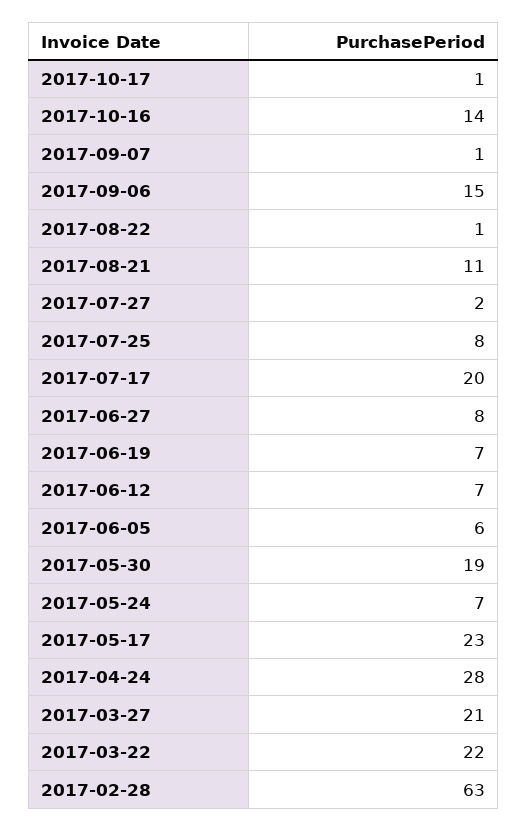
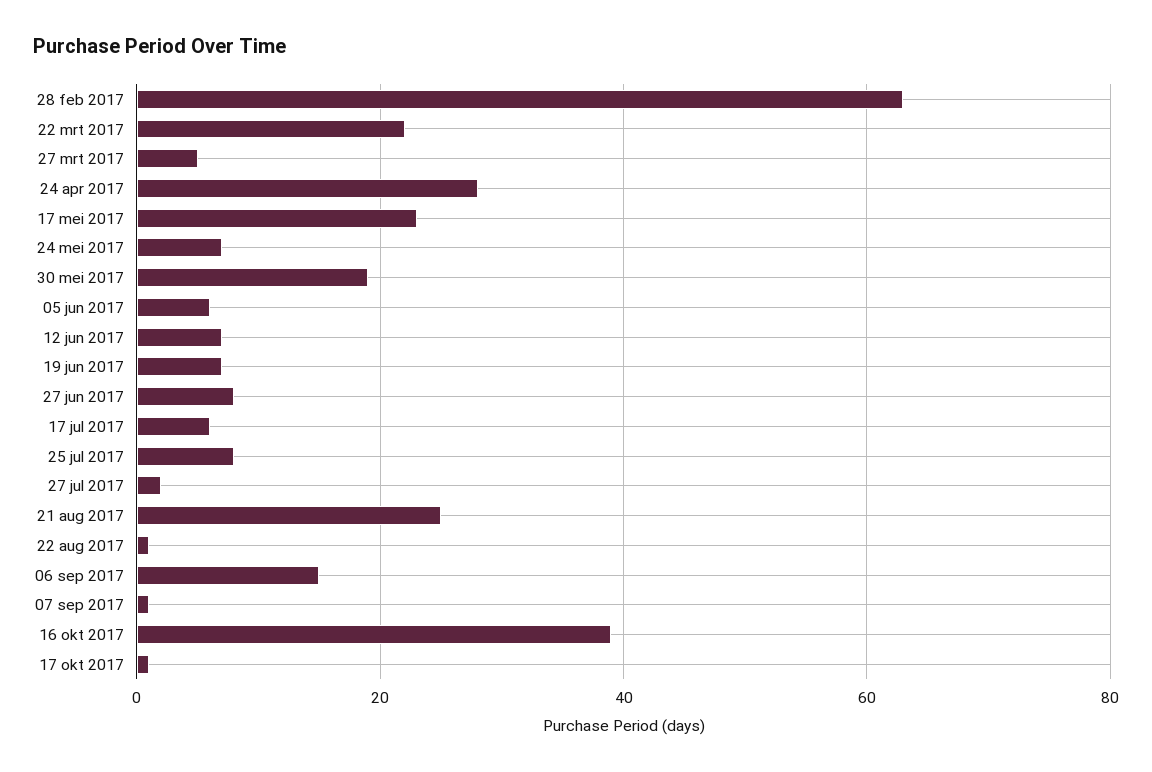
  {
    "2017-10-17": 1,
-   "2017-10-16": 14,
+   "2017-10-16": 40,
    "2017-09-07": 1,
    "2017-09-06": 15,
    "2017-08-22": 1,
-   "2017-08-21": 11,
+   "2017-08-21": 25,
    "2017-07-27": 2,
    "2017-07-25": 8,
-   "2017-07-17": 20,
+   "2017-07-17": 5,
    "2017-06-27": 8,
    "2017-06-19": 7,
    "2017-06-12": 7,
    "2017-06-05": 6,
    "2017-05-30": 19,
    "2017-05-24": 7,
    "2017-05-17": 23,
    "2017-04-24": 28,
-   "2017-03-27": 21,
+   "2017-03-27": 5,
    "2017-03-22": 22,
    "2017-02-28": 63
  }

